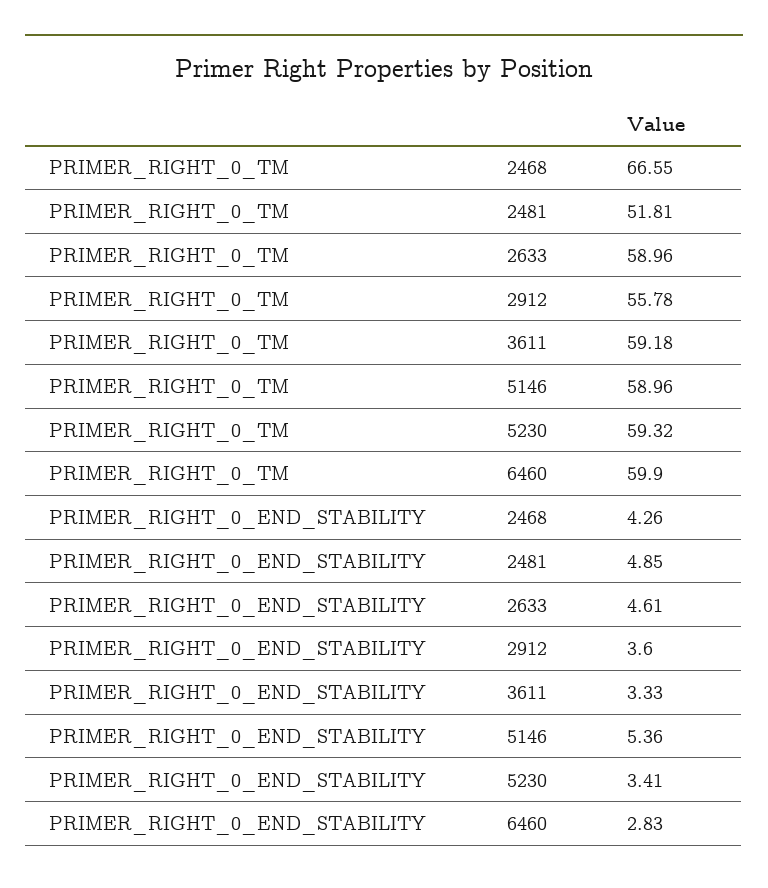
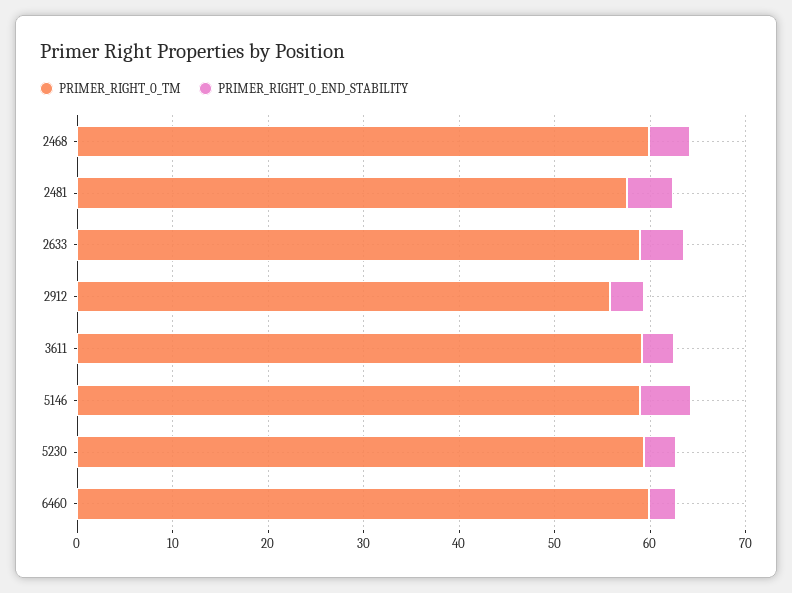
  {
    "PRIMER_RIGHT_0_TM": {
-     "2468": 66.55,
+     "2468": 60,
-     "2481": 51.81,
+     "2481": 58,
      "2633": 58.96,
      "2912": 55.78,
      "3611": 59.18,
      "5146": 58.96,
      "5230": 59.32,
      "6460": 59.9
    },
    "PRIMER_RIGHT_0_END_STABILITY": {
      "2468": 4.26,
      "2481": 4.85,
      "2633": 4.61,
      "2912": 3.6,
      "3611": 3.33,
      "5146": 5.36,
      "5230": 3.41,
      "6460": 2.83
    }
  }

